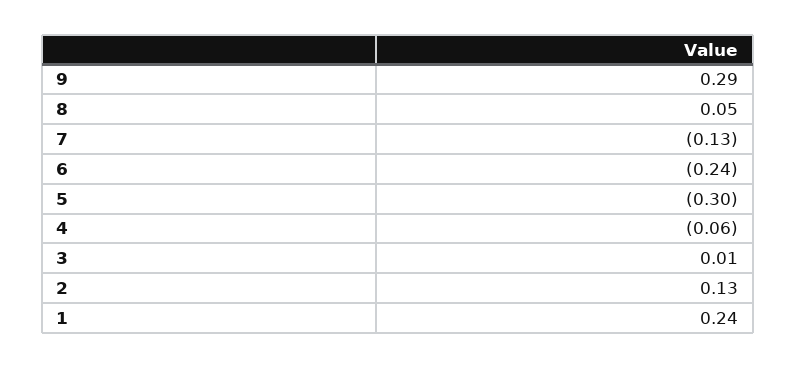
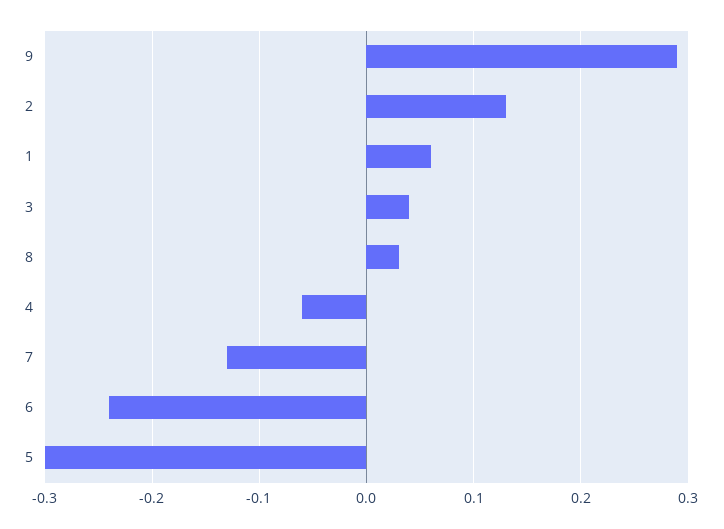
  {
    "9": 0.29,
-   "8": 0.05,
+   "8": 0.03,
    "7": -0.13,
    "6": -0.24,
    "5": -0.3,
    "4": -0.06,
-   "3": 0.01,
+   "3": 0.04,
    "2": 0.13,
-   "1": 0.24
+   "1": 0.06
  }

